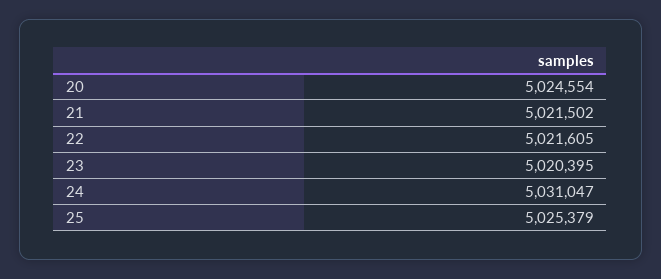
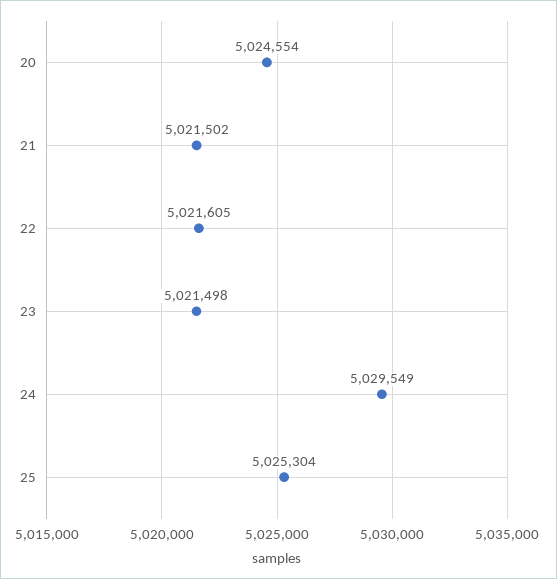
  {
    "20": 5024554,
    "21": 5021502,
    "22": 5021605,
-   "23": 5020395,
+   "23": 5021498,
-   "24": 5031047,
+   "24": 5029549,
-   "25": 5025379
+   "25": 5025304
  }

